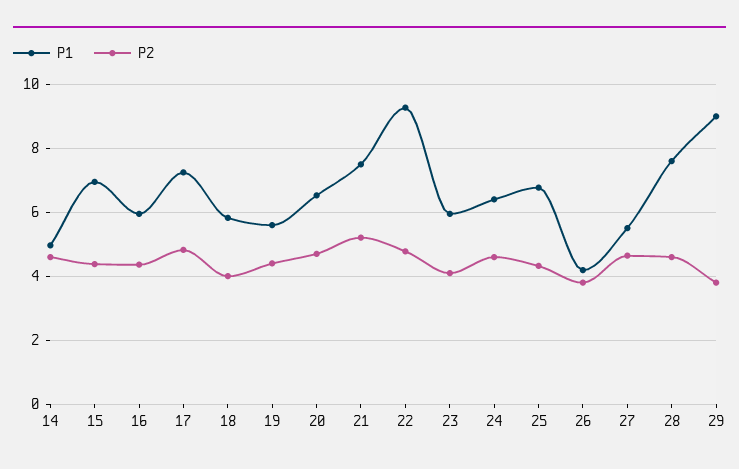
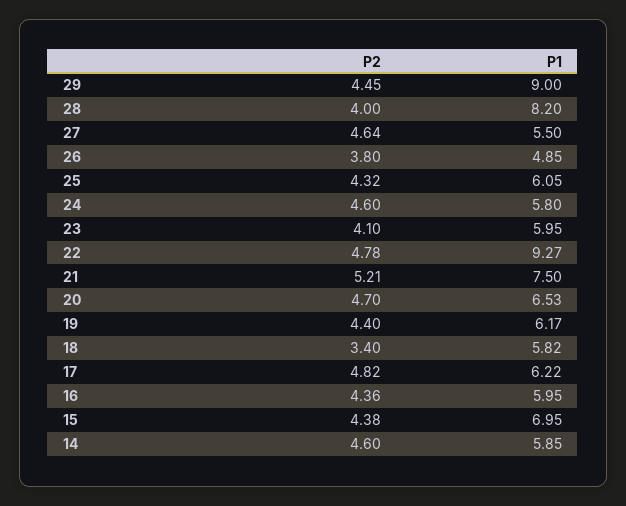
  {
    "P1": {
-     "14": 5,
+     "14": 5.85,
      "15": 6.95,
      "16": 5.95,
-     "17": 7.2,
+     "17": 6.22,
      "18": 5.82,
-     "19": 5.6,
+     "19": 6.17,
      "20": 6.53,
      "21": 7.5,
      "22": 9.27,
      "23": 5.95,
-     "24": 6.4,
+     "24": 5.8,
-     "25": 6.8,
+     "25": 6.05,
-     "26": 4.2,
+     "26": 4.85,
      "27": 5.5,
-     "28": 7.6,
+     "28": 8.2,
      "29": 9
    },
    "P2": {
      "14": 4.6,
      "15": 4.38,
      "16": 4.36,
      "17": 4.82,
-     "18": 4,
+     "18": 3.4,
      "19": 4.4,
      "20": 4.7,
      "21": 5.21,
      "22": 4.78,
      "23": 4.1,
      "24": 4.6,
      "25": 4.32,
      "26": 3.8,
      "27": 4.64,
-     "28": 4.6,
+     "28": 4,
-     "29": 3.8
+     "29": 4.45
    }
  }

